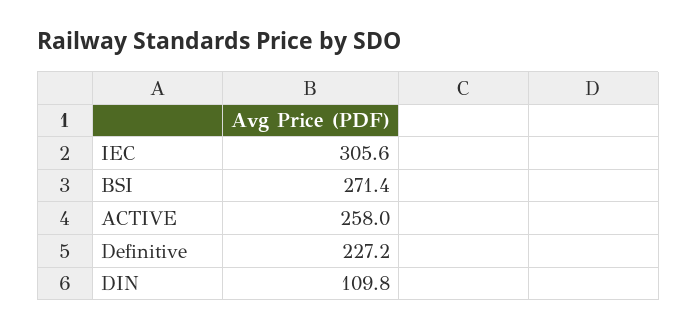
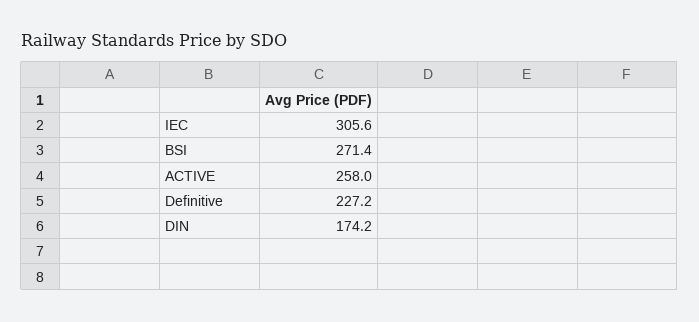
  {
    "IEC": 305.6,
    "BSI": 271.4,
    "ACTIVE": 258,
    "Definitive": 227.2,
-   "DIN": 109.8
+   "DIN": 174.2
  }

